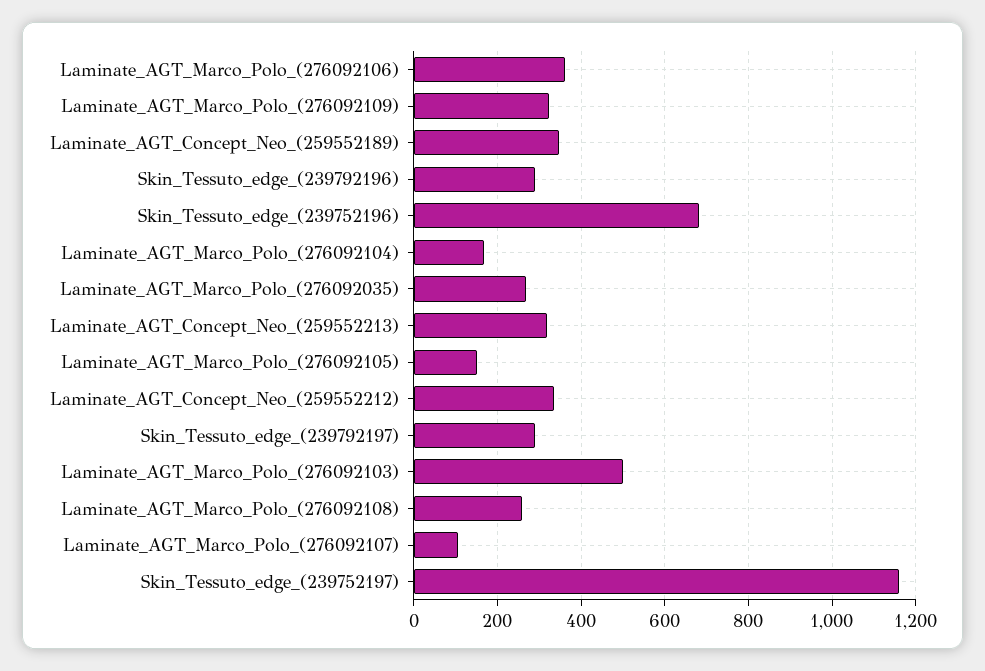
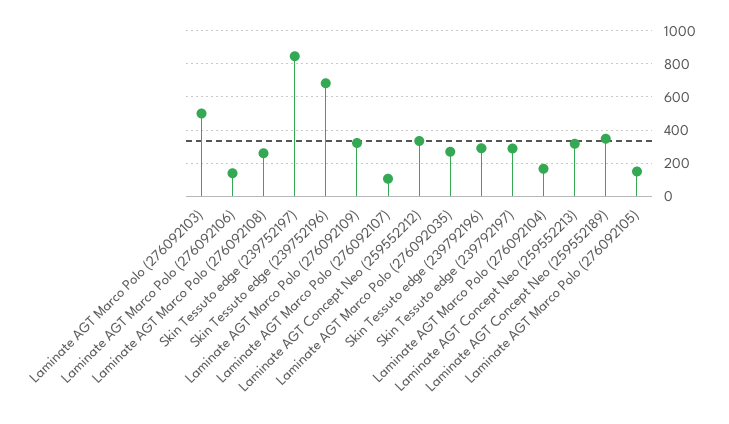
  {
-   "Laminate_AGT_Marco_Polo_(276092106)": 360,
+   "Laminate_AGT_Marco_Polo_(276092106)": 150,
    "Laminate_AGT_Marco_Polo_(276092109)": 320,
    "Laminate_AGT_Concept_Neo_(259552189)": 340,
    "Skin_Tessuto_edge_(239792196)": 300,
    "Skin_Tessuto_edge_(239752196)": 680,
    "Laminate_AGT_Marco_Polo_(276092104)": 160,
    "Laminate_AGT_Marco_Polo_(276092035)": 260,
    "Laminate_AGT_Concept_Neo_(259552213)": 320,
    "Laminate_AGT_Marco_Polo_(276092105)": 160,
    "Laminate_AGT_Concept_Neo_(259552212)": 340,
    "Skin_Tessuto_edge_(239792197)": 280,
    "Laminate_AGT_Marco_Polo_(276092103)": 500,
    "Laminate_AGT_Marco_Polo_(276092108)": 260,
    "Laminate_AGT_Marco_Polo_(276092107)": 100,
-   "Skin_Tessuto_edge_(239752197)": 1160
+   "Skin_Tessuto_edge_(239752197)": 850
  }

